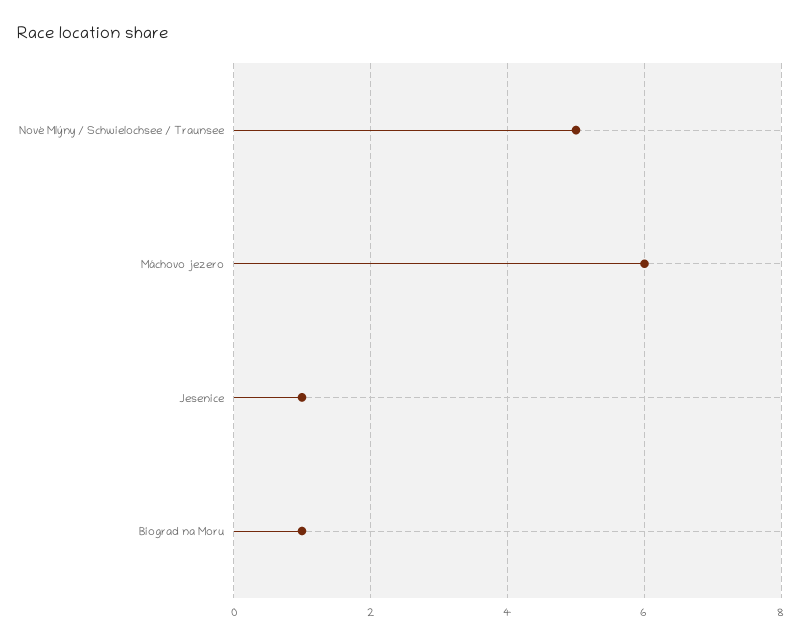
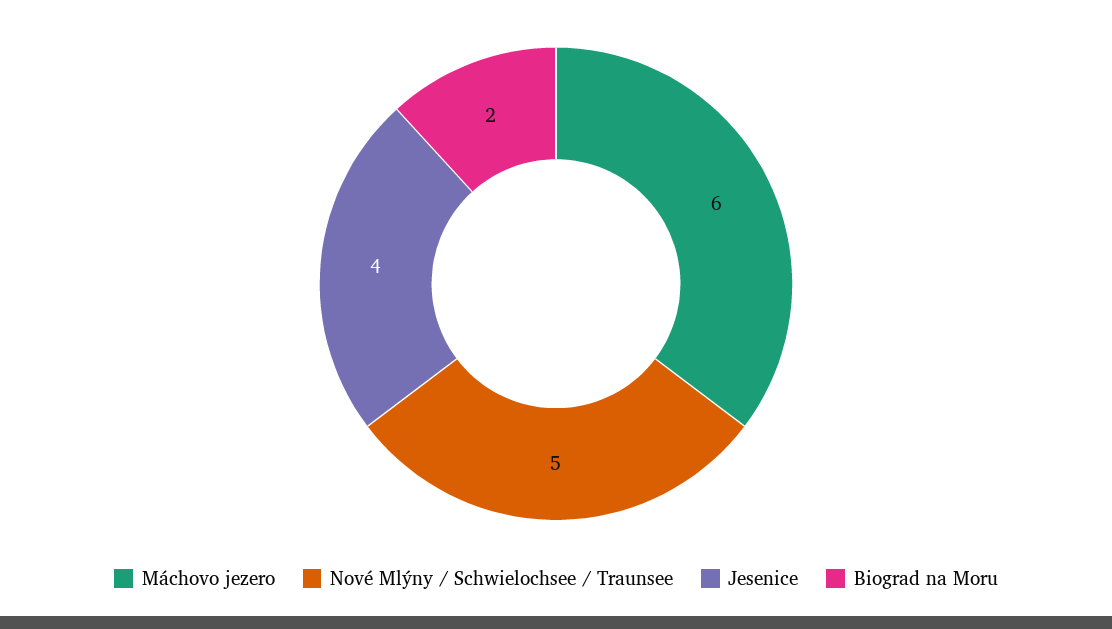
  {
    "Nové Mlýny / Schwielochsee / Traunsee": 5,
    "Máchovo jezero": 6,
-   "Jesenice": 1,
+   "Jesenice": 4,
-   "Biograd na Moru": 1
+   "Biograd na Moru": 2
  }

